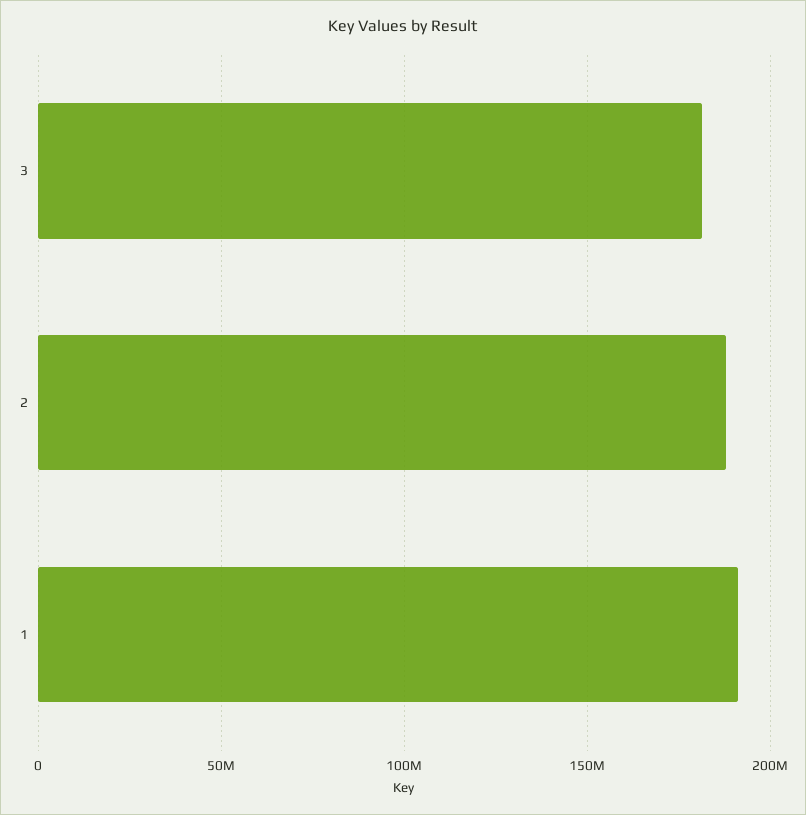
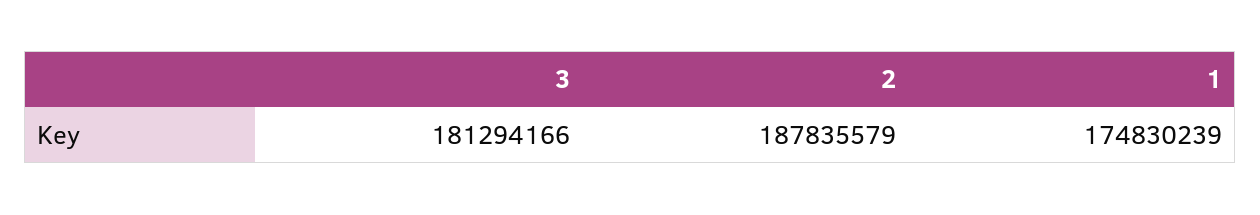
  {
    "3": 181294166,
    "2": 187835579,
-   "1": 190000000
+   "1": 174830239
  }

